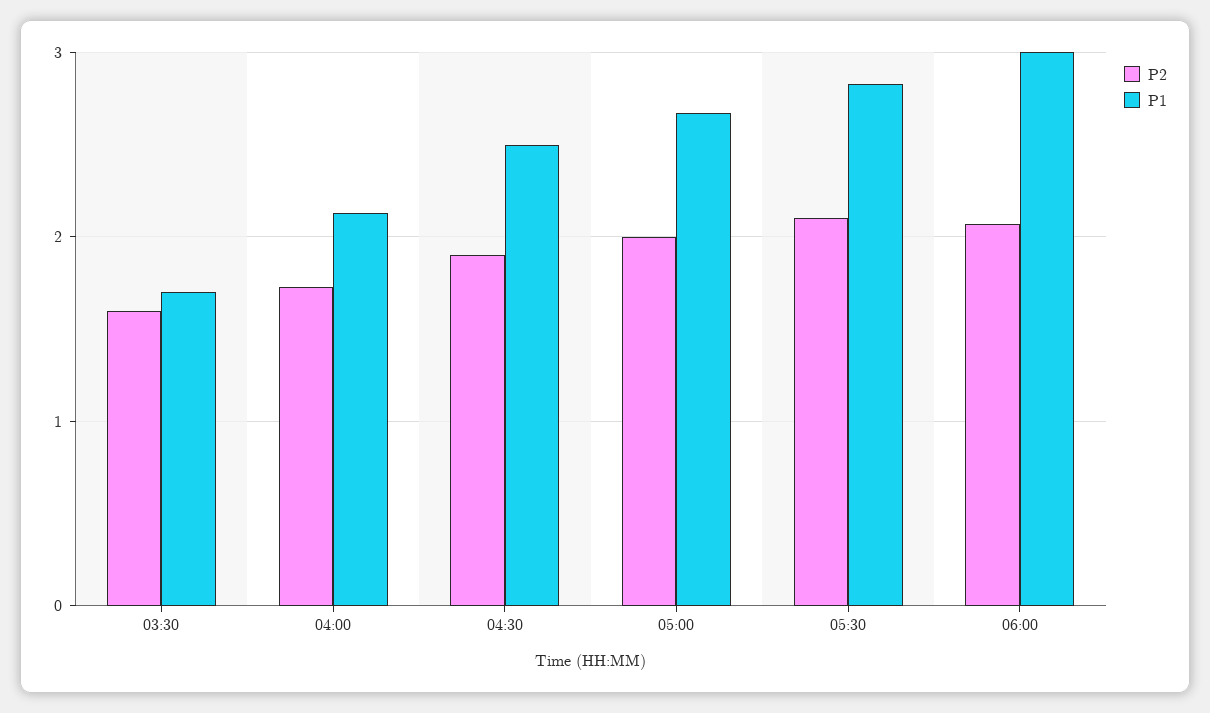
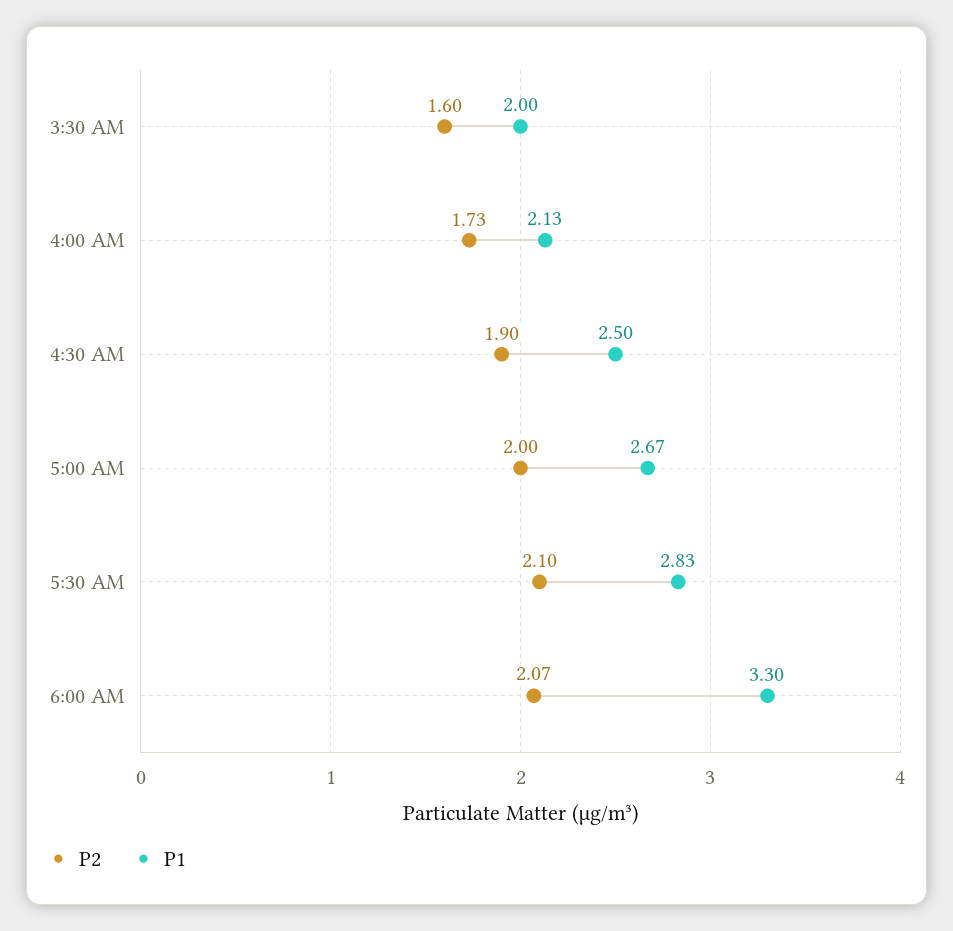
  {
    "P2": {
      "03:30": 1.6,
      "04:00": 1.73,
      "04:30": 1.9,
      "05:00": 2,
      "05:30": 2.1,
      "06:00": 2.07
    },
    "P1": {
-     "03:30": 1.7,
+     "03:30": 2,
      "04:00": 2.13,
      "04:30": 2.5,
      "05:00": 2.67,
      "05:30": 2.83,
-     "06:00": 3
+     "06:00": 3.3
    }
  }

